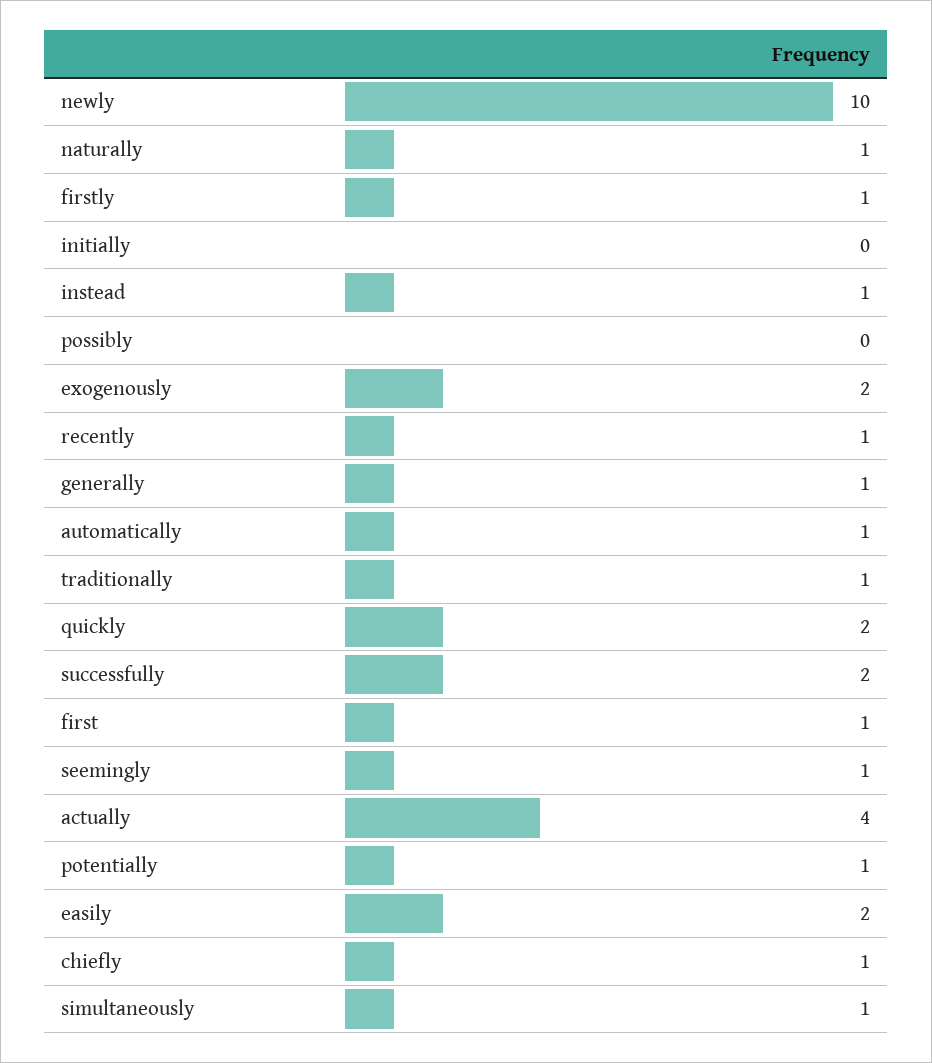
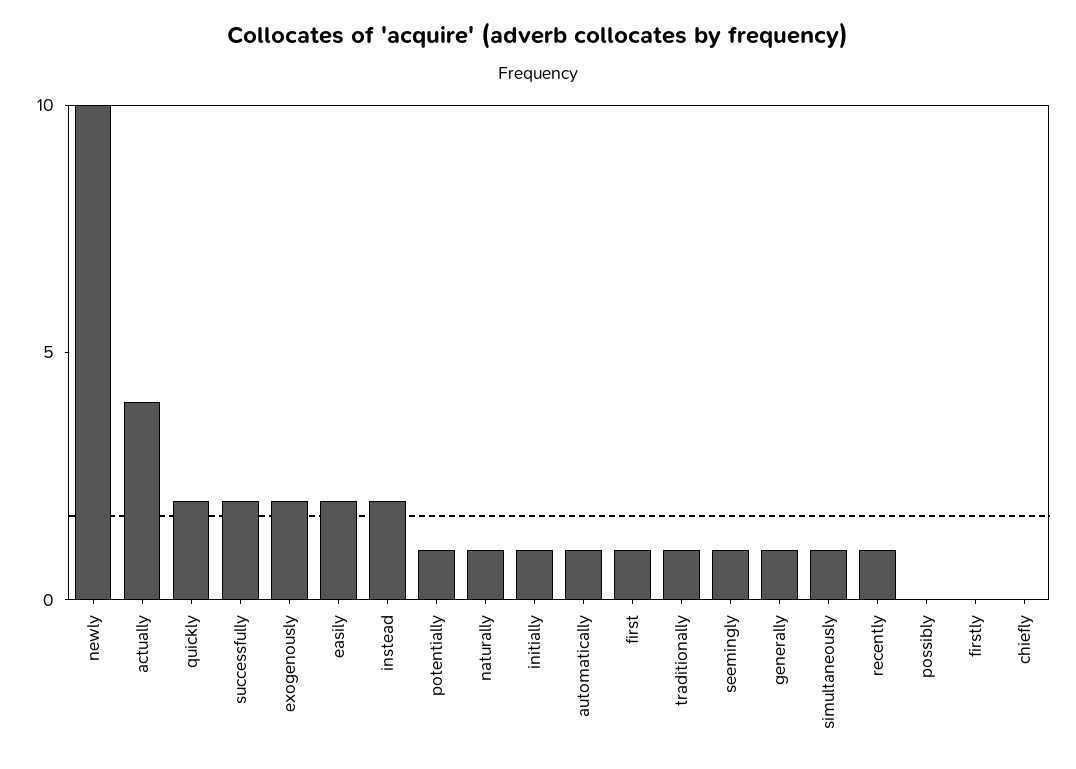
  {
    "newly": 10,
    "naturally": 1,
-   "firstly": 1,
+   "firstly": 0,
-   "initially": 0,
+   "initially": 1,
-   "instead": 1,
+   "instead": 2,
    "possibly": 0,
    "exogenously": 2,
    "recently": 1,
    "generally": 1,
    "automatically": 1,
    "traditionally": 1,
    "quickly": 2,
    "successfully": 2,
    "first": 1,
    "seemingly": 1,
    "actually": 4,
    "potentially": 1,
    "easily": 2,
-   "chiefly": 1,
+   "chiefly": 0,
    "simultaneously": 1
  }

